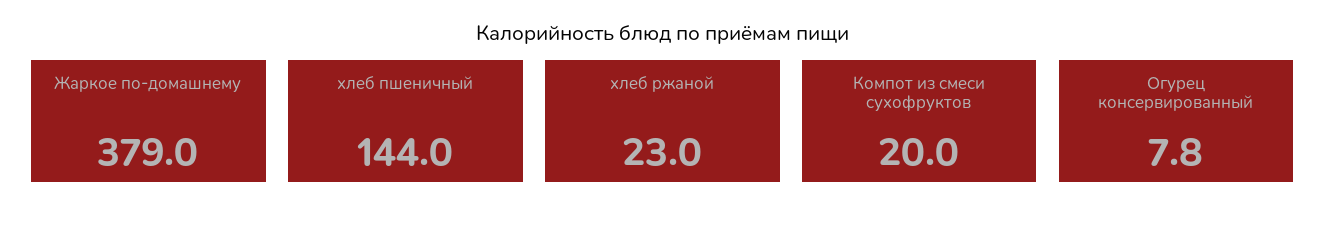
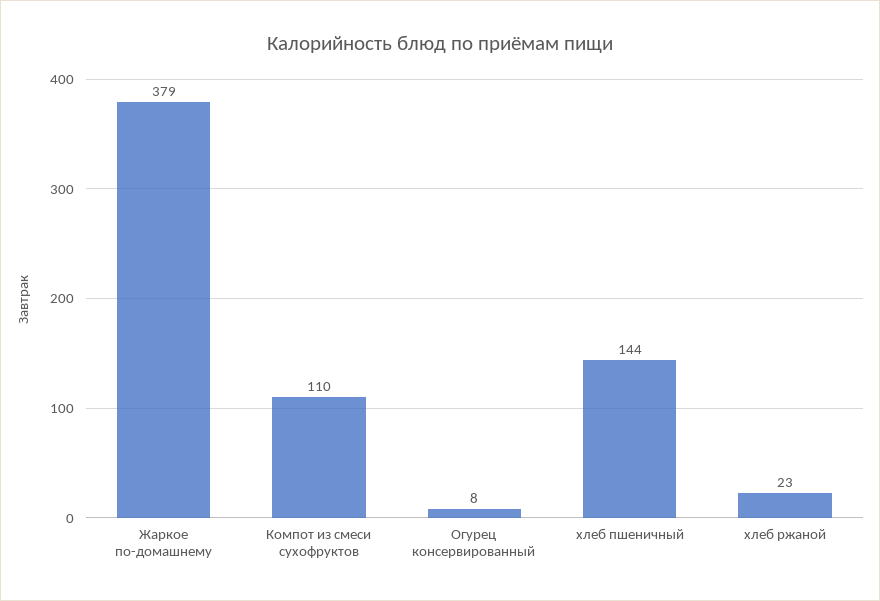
  {
    "Жаркое по-домашнему": 379,
    "хлеб пшеничный": 144,
    "хлеб ржаной": 23,
-   "Компот из смеси сухофруктов": 20,
+   "Компот из смеси сухофруктов": 110,
    "Огурец консервированный": 7.8
  }

